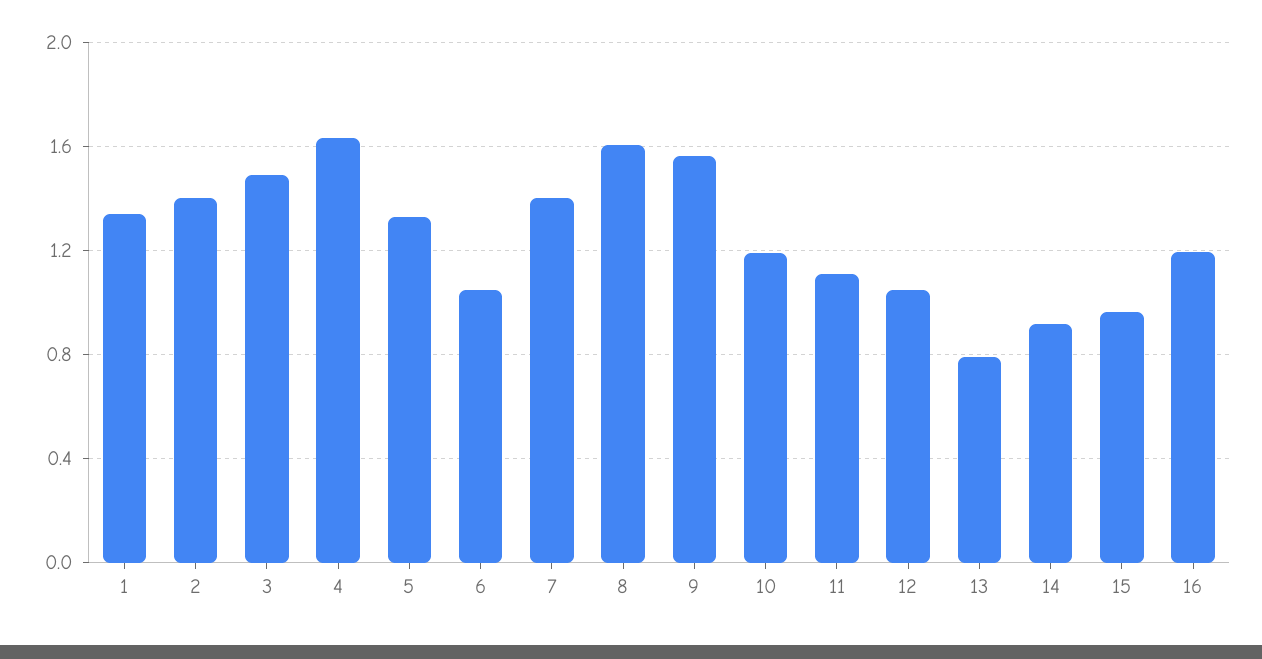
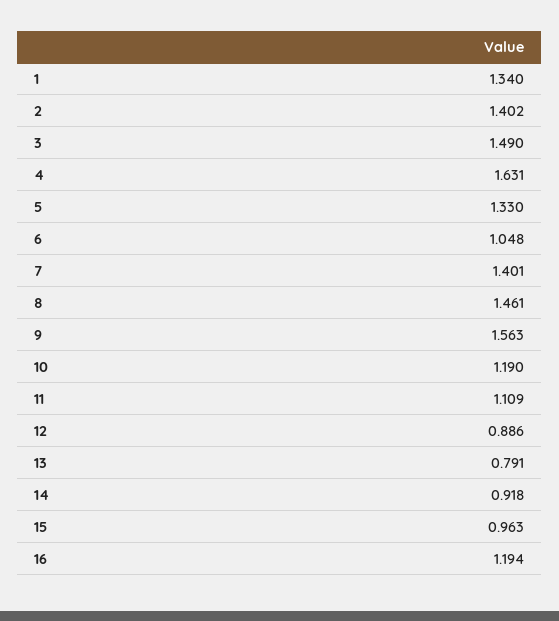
  {
    "1": 1.34,
    "2": 1.402,
    "3": 1.49,
    "4": 1.631,
    "5": 1.33,
    "6": 1.048,
    "7": 1.401,
-   "8": 1.6,
+   "8": 1.461,
    "9": 1.563,
    "10": 1.19,
    "11": 1.109,
-   "12": 1.05,
+   "12": 0.886,
    "13": 0.791,
    "14": 0.918,
    "15": 0.963,
    "16": 1.194
  }

